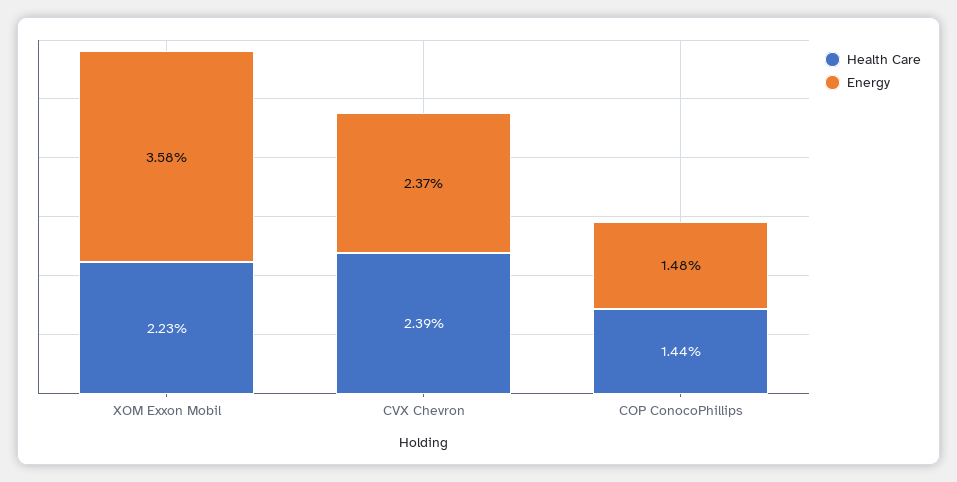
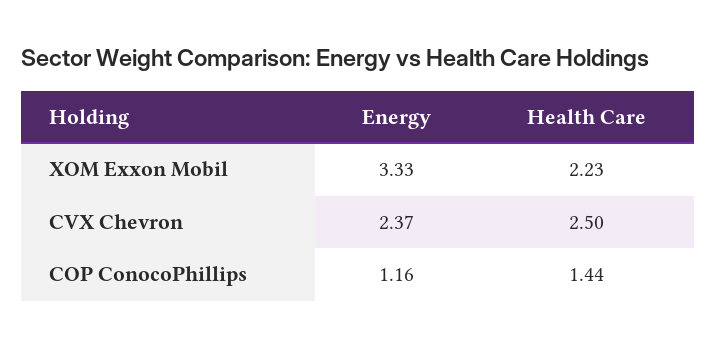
  {
    "Health Care": {
      "XOM Exxon Mobil": 2.23,
-     "CVX Chevron": 2.39,
+     "CVX Chevron": 2.5,
      "COP ConocoPhillips": 1.44
    },
    "Energy": {
-     "XOM Exxon Mobil": 3.58,
+     "XOM Exxon Mobil": 3.33,
      "CVX Chevron": 2.37,
-     "COP ConocoPhillips": 1.48
+     "COP ConocoPhillips": 1.16
    }
  }

